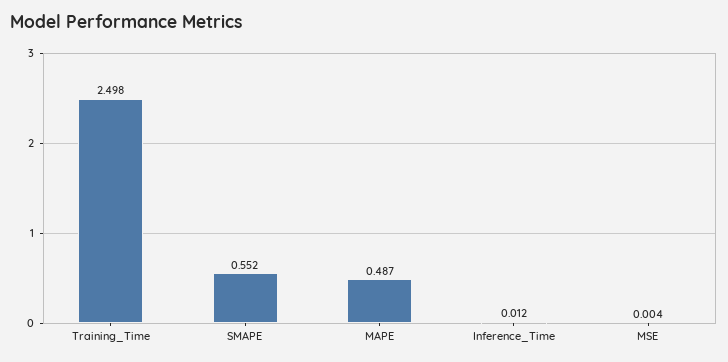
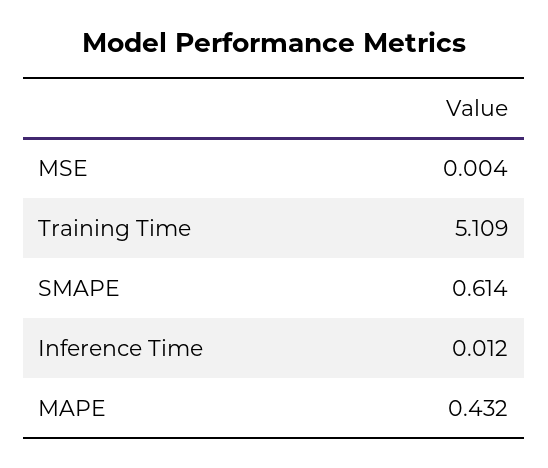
  {
-   "Training_Time": 2.498,
+   "Training_Time": 5.109,
-   "SMAPE": 0.552,
+   "SMAPE": 0.614,
-   "MAPE": 0.487,
+   "MAPE": 0.432,
    "Inference_Time": 0.012,
    "MSE": 0.004
  }

